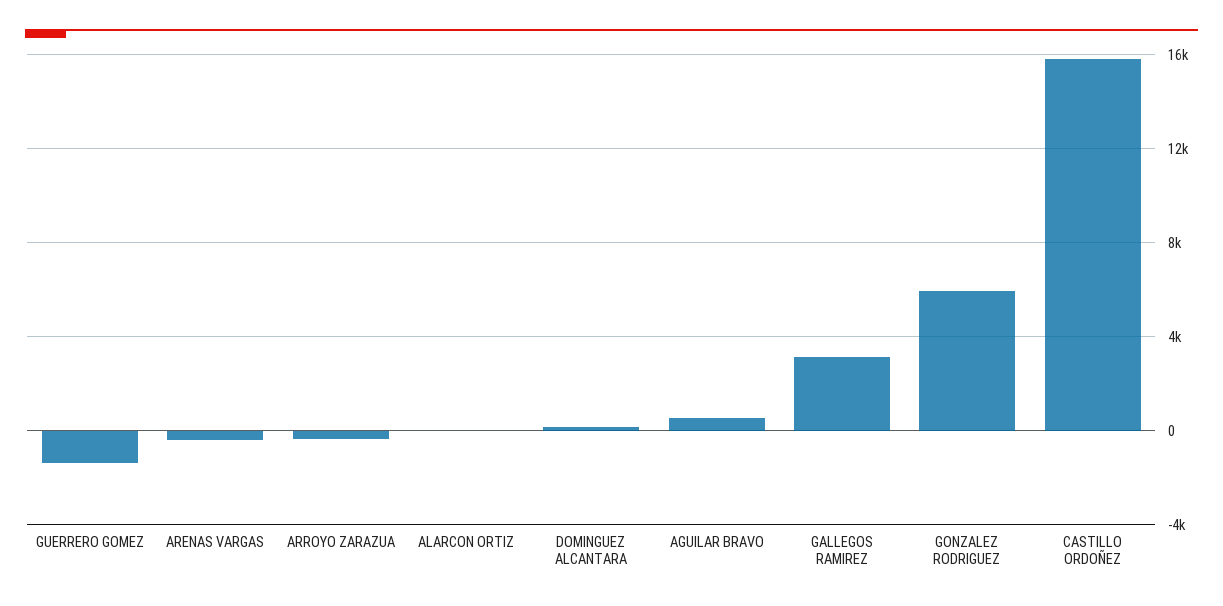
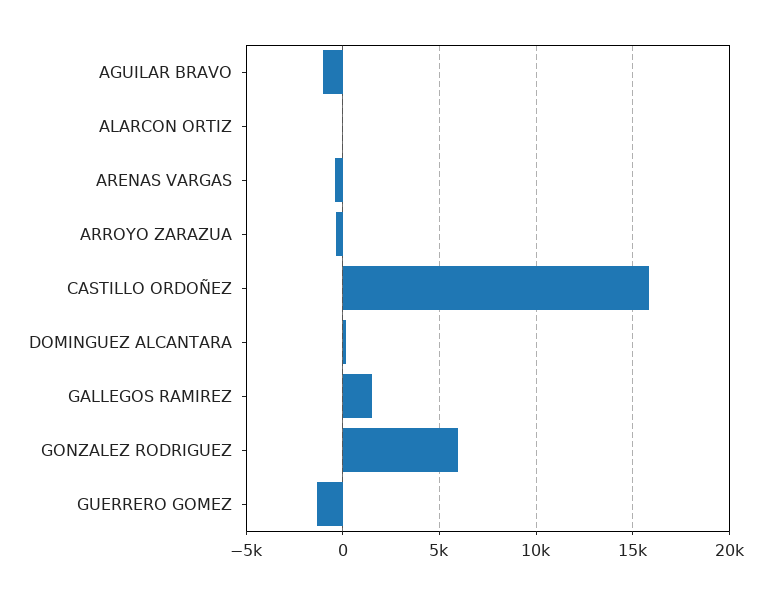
  {
    "GUERRERO GOMEZ": -1500,
    "ARENAS VARGAS": -500,
    "ARROYO ZARAZUA": -500,
    "ALARCON ORTIZ": 0,
    "DOMINGUEZ ALCANTARA": 0,
-   "AGUILAR BRAVO": 500,
+   "AGUILAR BRAVO": -1000,
-   "GALLEGOS RAMIREZ": 3000,
+   "GALLEGOS RAMIREZ": 1500,
    "GONZALEZ RODRIGUEZ": 6000,
    "CASTILLO ORDOÑEZ": 16000
  }

